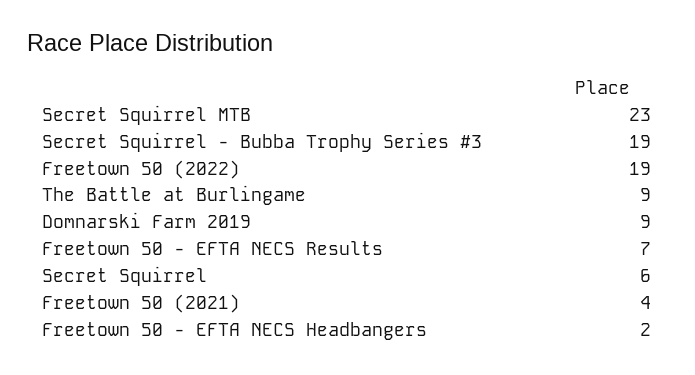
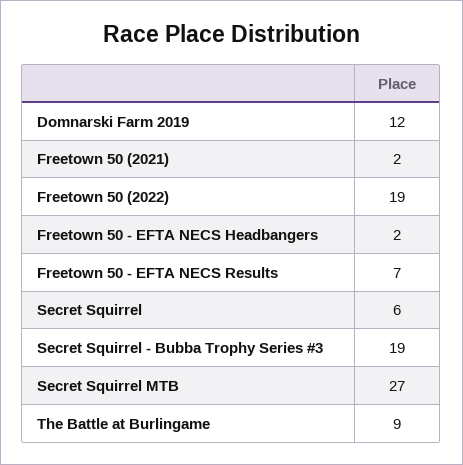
  {
-   "Secret Squirrel MTB": 23,
+   "Secret Squirrel MTB": 27,
    "Secret Squirrel - Bubba Trophy Series #3": 19,
    "Freetown 50 (2022)": 19,
    "The Battle at Burlingame": 9,
-   "Domnarski Farm 2019": 9,
+   "Domnarski Farm 2019": 12,
    "Freetown 50 - EFTA NECS Results": 7,
    "Secret Squirrel": 6,
-   "Freetown 50 (2021)": 4,
+   "Freetown 50 (2021)": 2,
    "Freetown 50 - EFTA NECS Headbangers": 2
  }

